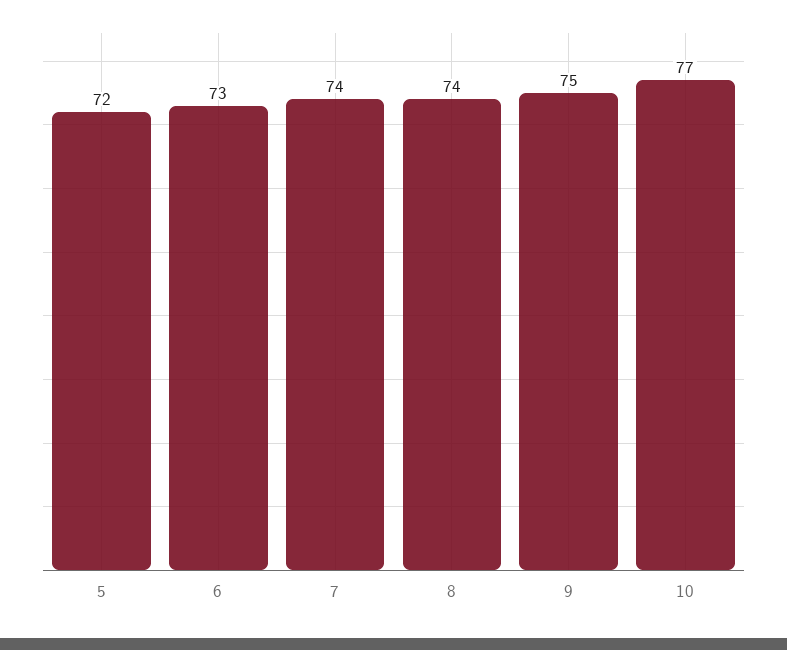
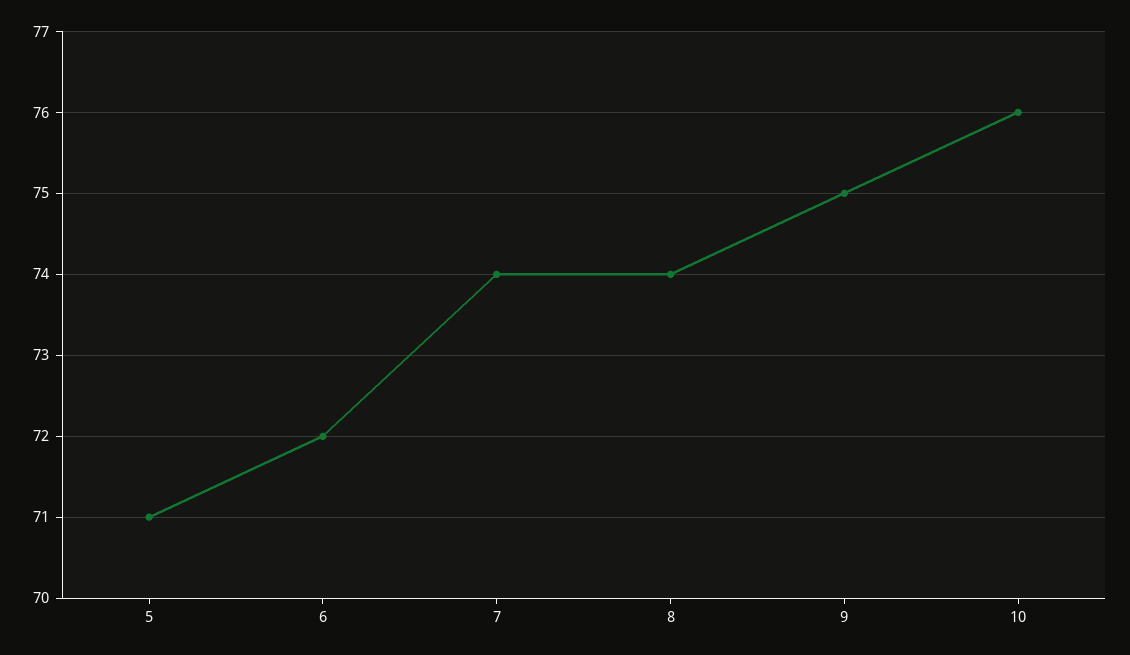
  {
-   "5": 72,
+   "5": 71,
-   "6": 73,
+   "6": 72,
    "7": 74,
    "8": 74,
    "9": 75,
-   "10": 77
+   "10": 76
  }

